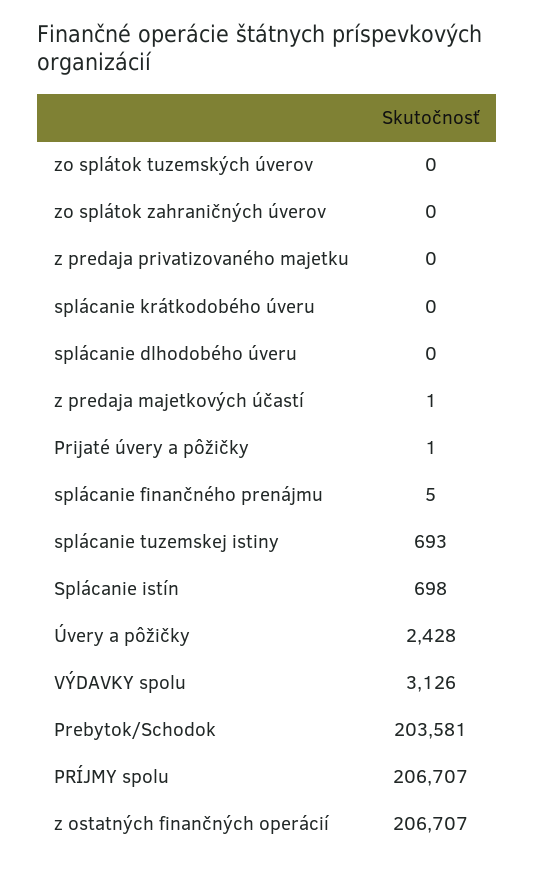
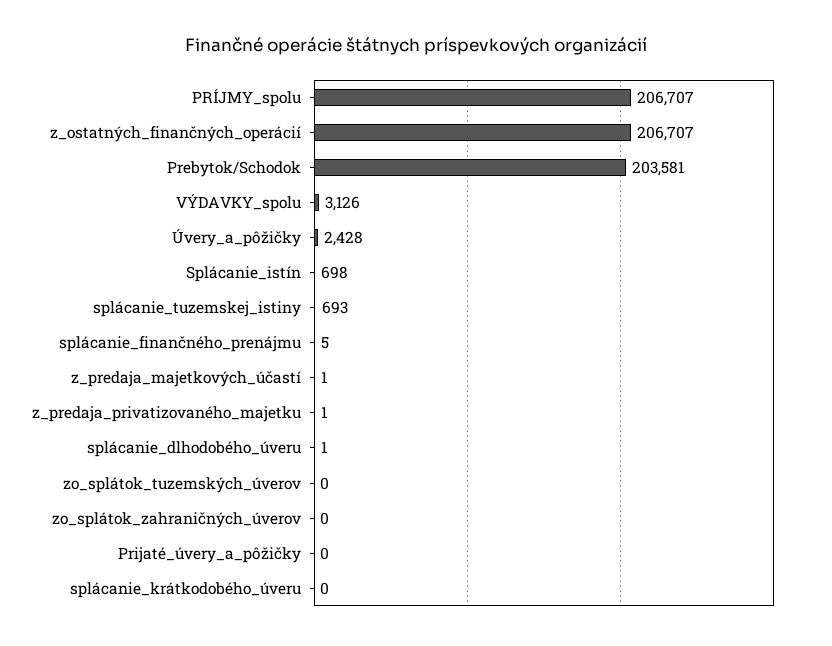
  {
    "zo splátok tuzemských úverov": 0,
    "zo splátok zahraničných úverov": 0,
-   "z predaja privatizovaného majetku": 0,
+   "z predaja privatizovaného majetku": 1,
    "splácanie krátkodobého úveru": 0,
-   "splácanie dlhodobého úveru": 0,
+   "splácanie dlhodobého úveru": 1,
    "z predaja majetkových účastí": 1,
-   "Prijaté úvery a pôžičky": 1,
+   "Prijaté úvery a pôžičky": 0,
    "splácanie finančného prenájmu": 5,
    "splácanie tuzemskej istiny": 693,
    "Splácanie istín": 698,
    "Úvery a pôžičky": 2428,
    "VÝDAVKY spolu": 3126,
    "Prebytok/Schodok": 203581,
    "PRÍJMY spolu": 206707,
    "z ostatných finančných operácií": 206707
  }

